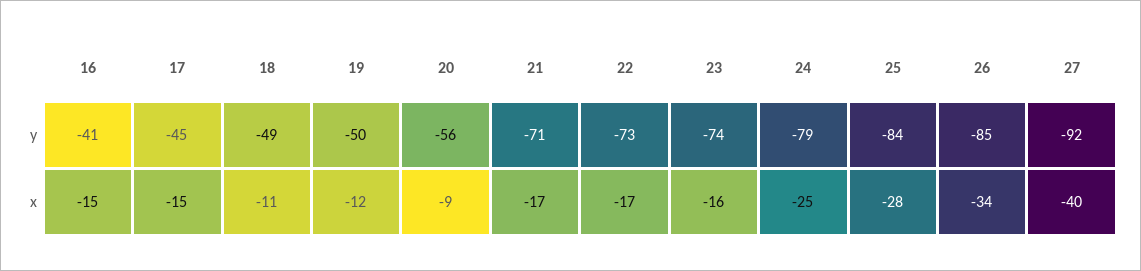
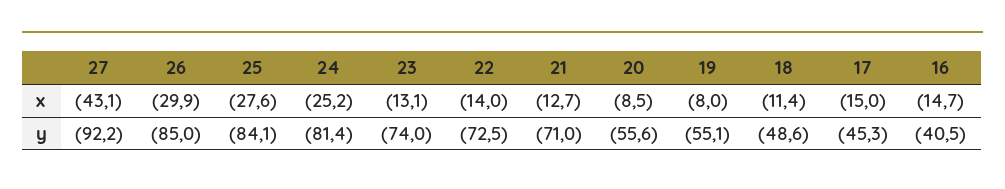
  {
    "16": {
      "y": -40.5,
      "x": -14.7
    },
    "17": {
      "y": -45.3,
      "x": -15
    },
    "18": {
      "y": -48.6,
      "x": -11.4
    },
    "19": {
-     "y": -50,
+     "y": -55.1,
-     "x": -12
+     "x": -8
    },
    "20": {
      "y": -55.6,
      "x": -8.5
    },
    "21": {
      "y": -71,
-     "x": -17
+     "x": -12.7
    },
    "22": {
      "y": -72.5,
-     "x": -17
+     "x": -14
    },
    "23": {
      "y": -74,
-     "x": -16
+     "x": -13.1
    },
    "24": {
-     "y": -79,
+     "y": -81.4,
      "x": -25.2
    },
    "25": {
      "y": -84.1,
      "x": -27.6
    },
    "26": {
      "y": -85,
-     "x": -34
+     "x": -29.9
    },
    "27": {
      "y": -92.2,
-     "x": -40
+     "x": -43.1
    }
  }

